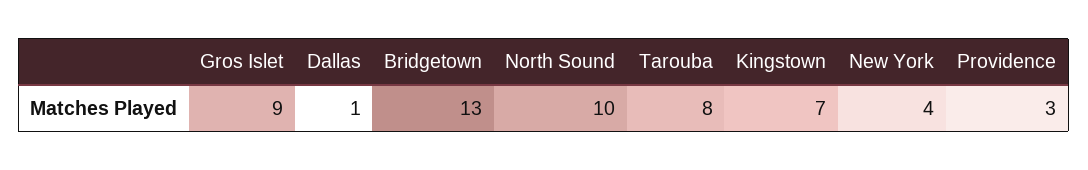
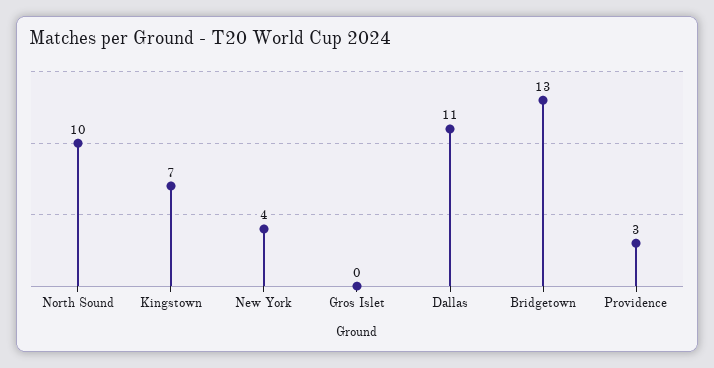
  {
-   "Gros Islet": 9,
+   "Gros Islet": 0,
-   "Dallas": 1,
+   "Dallas": 11,
    "Bridgetown": 13,
    "North Sound": 10,
-   "Tarouba": 8,
    "Kingstown": 7,
    "New York": 4,
    "Providence": 3
  }

